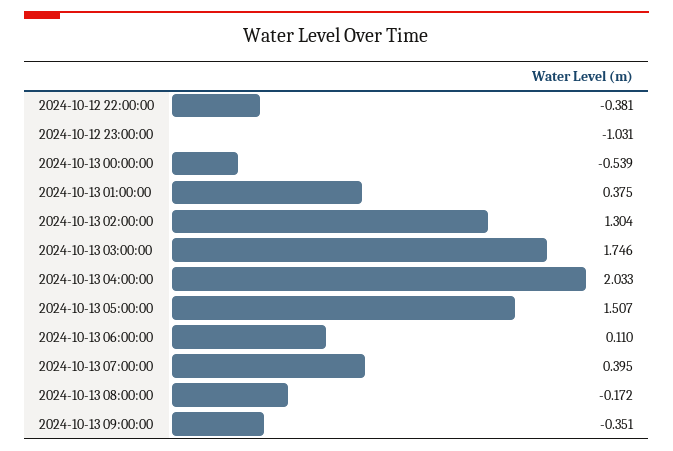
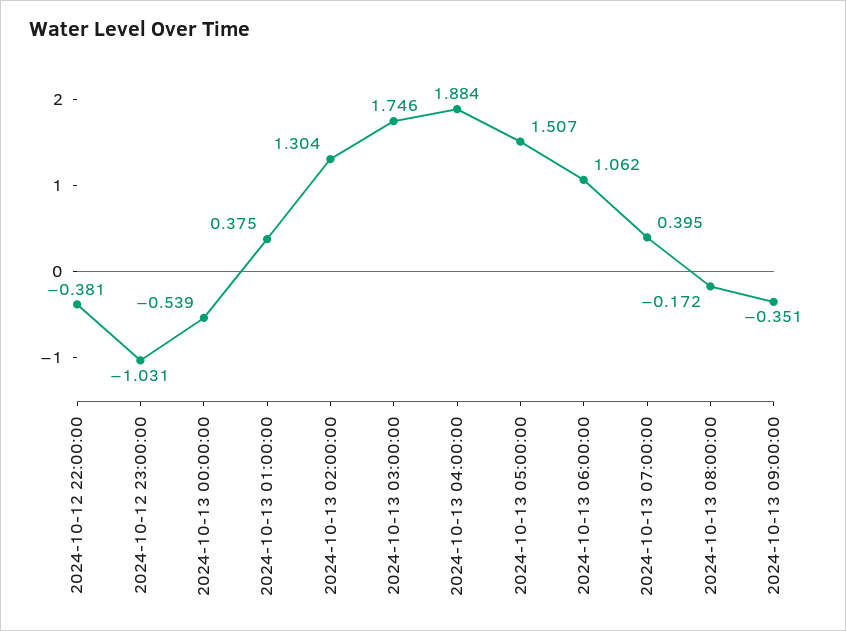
  {
    "2024-10-12 22:00:00": -0.381,
    "2024-10-12 23:00:00": -1.031,
    "2024-10-13 00:00:00": -0.539,
    "2024-10-13 01:00:00": 0.375,
    "2024-10-13 02:00:00": 1.304,
    "2024-10-13 03:00:00": 1.746,
-   "2024-10-13 04:00:00": 2.033,
+   "2024-10-13 04:00:00": 1.884,
    "2024-10-13 05:00:00": 1.507,
-   "2024-10-13 06:00:00": 0.11,
+   "2024-10-13 06:00:00": 1.062,
    "2024-10-13 07:00:00": 0.395,
    "2024-10-13 08:00:00": -0.172,
    "2024-10-13 09:00:00": -0.351
  }

